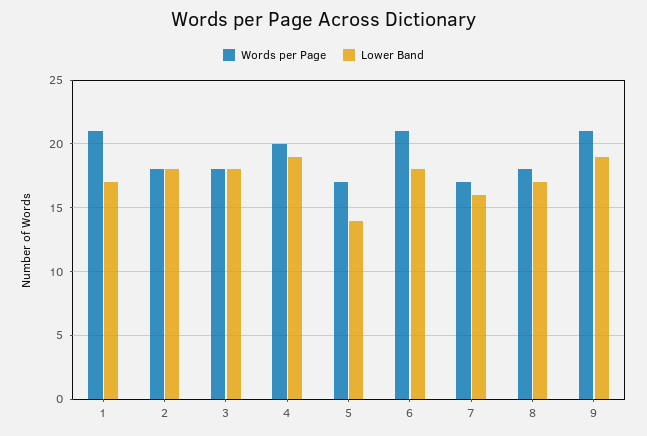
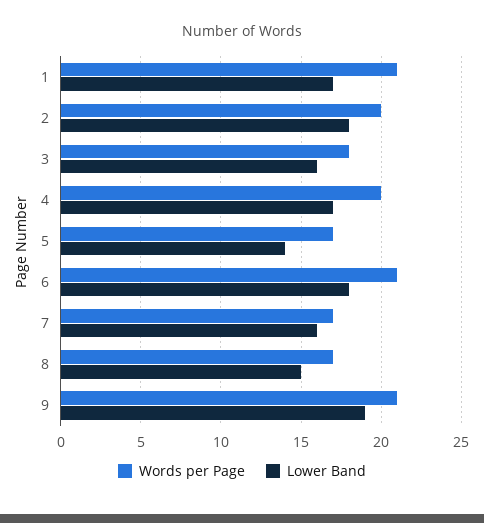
  {
    "Words per Page": {
      "1": 21,
-     "2": 18,
+     "2": 20,
      "3": 18,
      "4": 20,
      "5": 17,
      "6": 21,
      "7": 17,
-     "8": 18,
+     "8": 17,
      "9": 21
    },
    "Lower Band": {
      "1": 17,
      "2": 18,
-     "3": 18,
+     "3": 16,
-     "4": 19,
+     "4": 17,
      "5": 14,
      "6": 18,
      "7": 16,
-     "8": 17,
+     "8": 15,
      "9": 19
    }
  }

